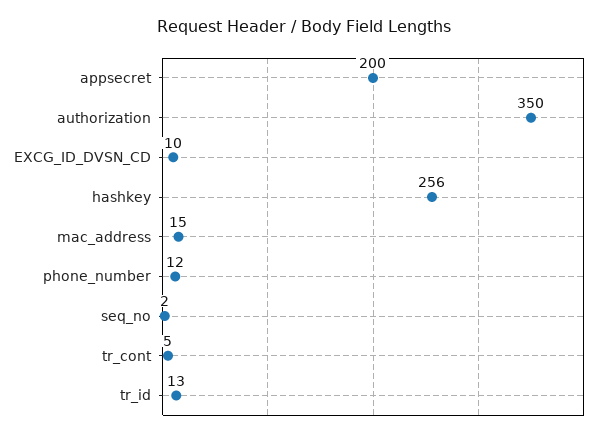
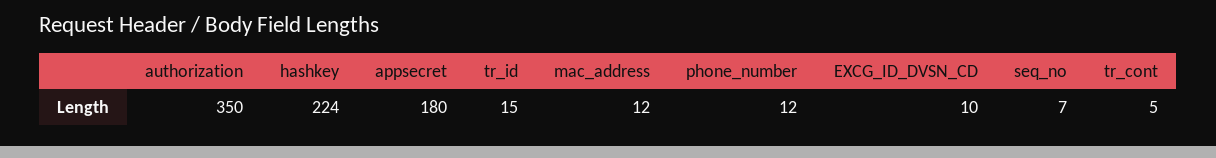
  {
-   "appsecret": 200,
+   "appsecret": 180,
    "authorization": 350,
    "EXCG_ID_DVSN_CD": 10,
-   "hashkey": 256,
+   "hashkey": 224,
-   "mac_address": 15,
+   "mac_address": 12,
    "phone_number": 12,
-   "seq_no": 2,
+   "seq_no": 7,
    "tr_cont": 5,
-   "tr_id": 13
+   "tr_id": 15
  }

